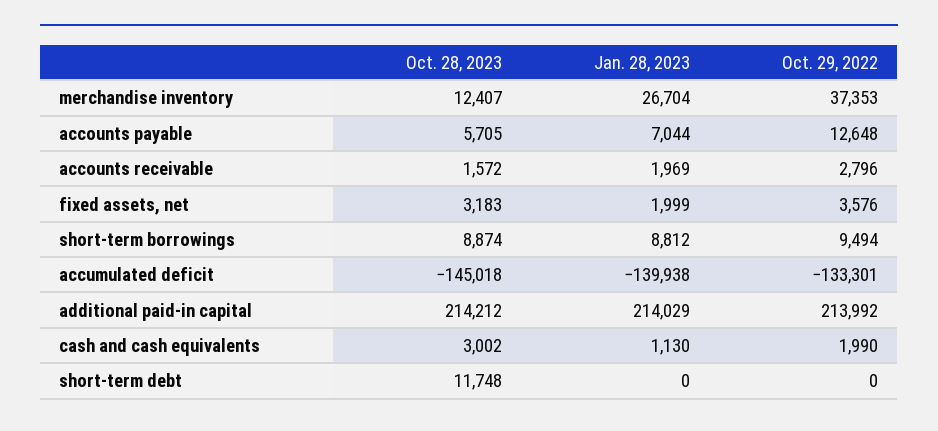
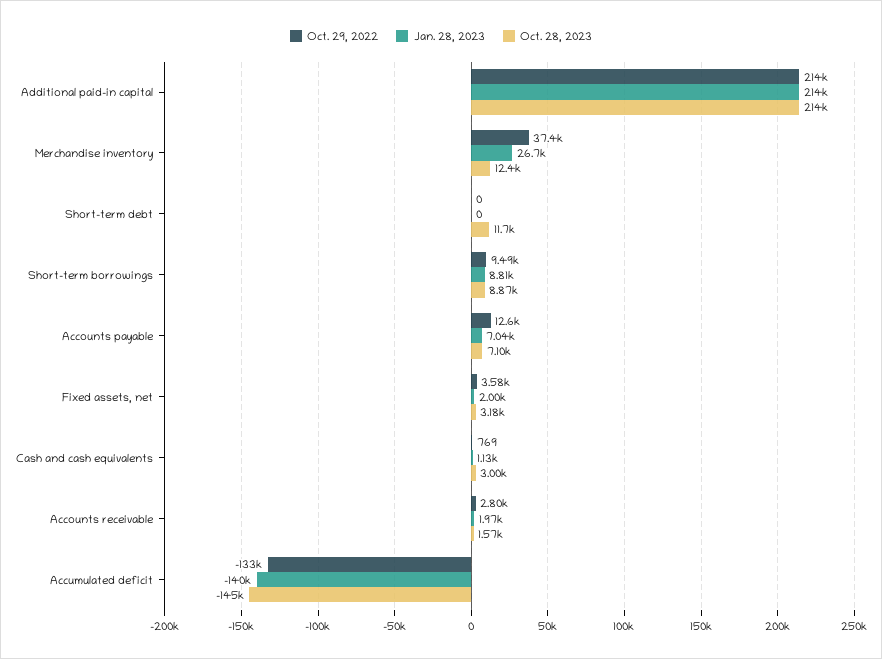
  {
    "Oct. 28, 2023": {
      "merchandise inventory": 12407,
-     "accounts payable": 5705,
+     "accounts payable": 7100,
      "accounts receivable": 1572,
      "fixed assets, net": 3183,
      "short-term borrowings": 8874,
      "accumulated deficit": -145018,
      "additional paid-in capital": 214212,
      "cash and cash equivalents": 3002,
      "short-term debt": 11748
    },
    "Jan. 28, 2023": {
      "merchandise inventory": 26704,
      "accounts payable": 7044,
      "accounts receivable": 1969,
      "fixed assets, net": 1999,
      "short-term borrowings": 8812,
      "accumulated deficit": -139938,
      "additional paid-in capital": 214029,
      "cash and cash equivalents": 1130,
      "short-term debt": 0
    },
    "Oct. 29, 2022": {
      "merchandise inventory": 37353,
      "accounts payable": 12648,
      "accounts receivable": 2796,
      "fixed assets, net": 3576,
      "short-term borrowings": 9494,
      "accumulated deficit": -133301,
      "additional paid-in capital": 213992,
-     "cash and cash equivalents": 1990,
+     "cash and cash equivalents": 769,
      "short-term debt": 0
    }
  }

